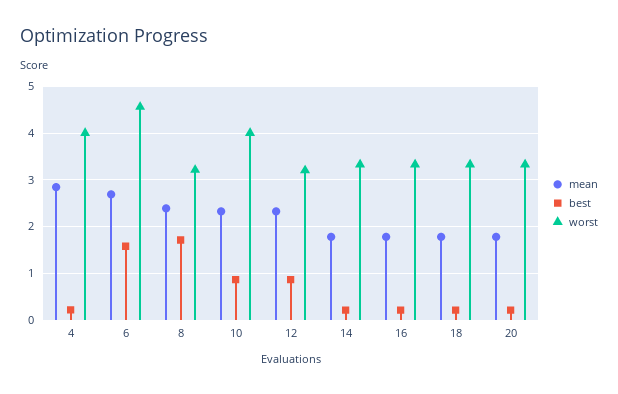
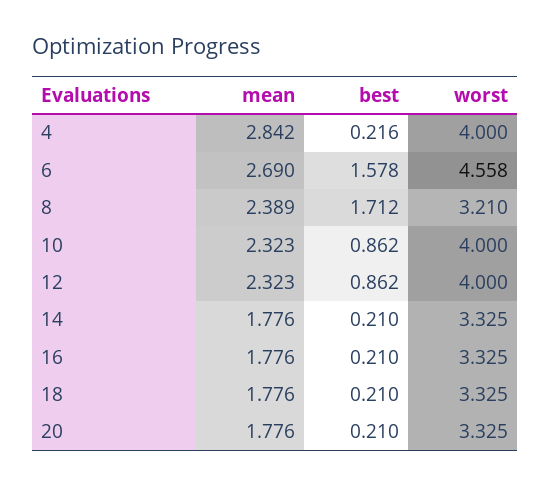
  {
    "mean": {
      "4": 2.842,
      "6": 2.69,
      "8": 2.389,
      "10": 2.323,
      "12": 2.323,
      "14": 1.776,
      "16": 1.776,
      "18": 1.776,
      "20": 1.776
    },
    "best": {
      "4": 0.216,
      "6": 1.578,
      "8": 1.712,
      "10": 0.862,
      "12": 0.862,
      "14": 0.21,
      "16": 0.21,
      "18": 0.21,
      "20": 0.21
    },
    "worst": {
      "4": 4,
      "6": 4.558,
      "8": 3.21,
      "10": 4,
-     "12": 3.2,
+     "12": 4,
      "14": 3.325,
      "16": 3.325,
      "18": 3.325,
      "20": 3.325
    }
  }

